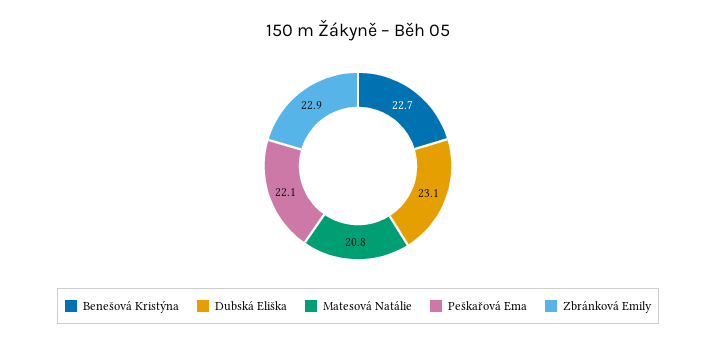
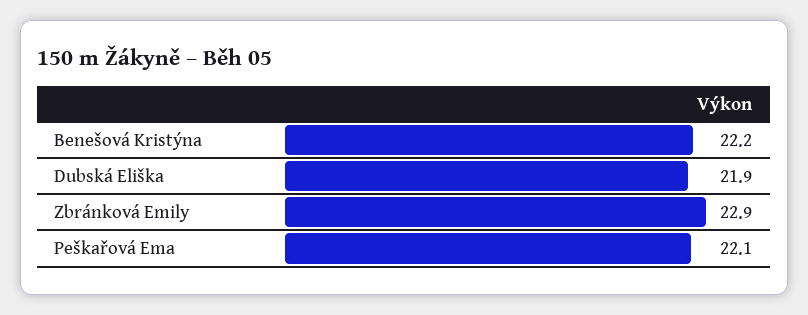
  {
-   "Benešová Kristýna": 22.7,
+   "Benešová Kristýna": 22.2,
-   "Dubská Eliška": 23.1,
+   "Dubská Eliška": 21.9,
-   "Matesová Natálie": 20.8,
    "Peškařová Ema": 22.1,
    "Zbránková Emily": 22.9
  }

